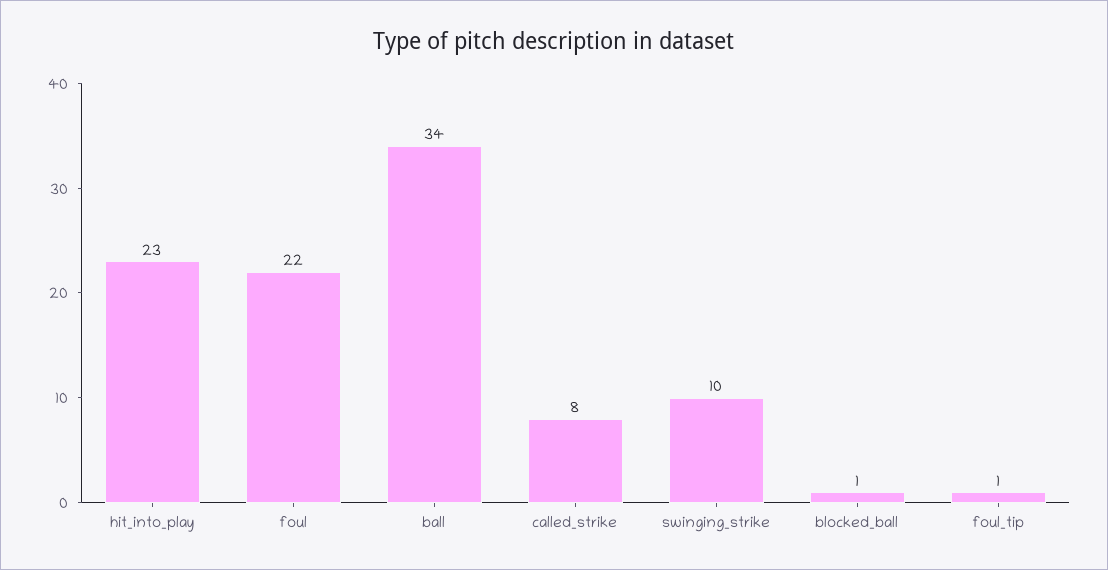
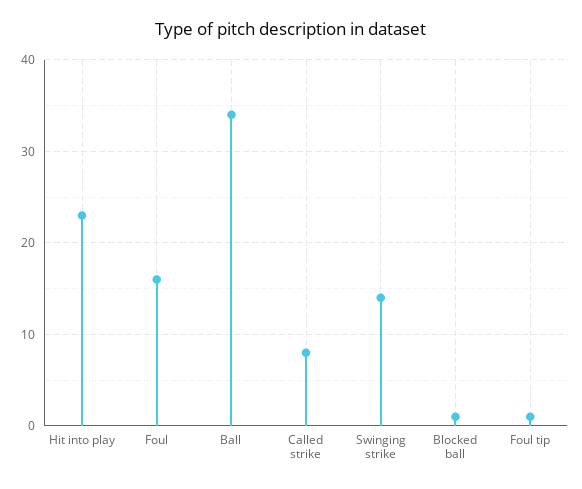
  {
    "hit_into_play": 23,
-   "foul": 22,
+   "foul": 16,
    "ball": 34,
    "called_strike": 8,
-   "swinging_strike": 10,
+   "swinging_strike": 14,
    "blocked_ball": 1,
    "foul_tip": 1
  }

